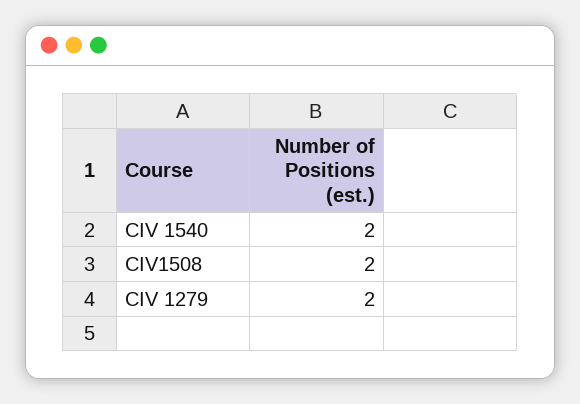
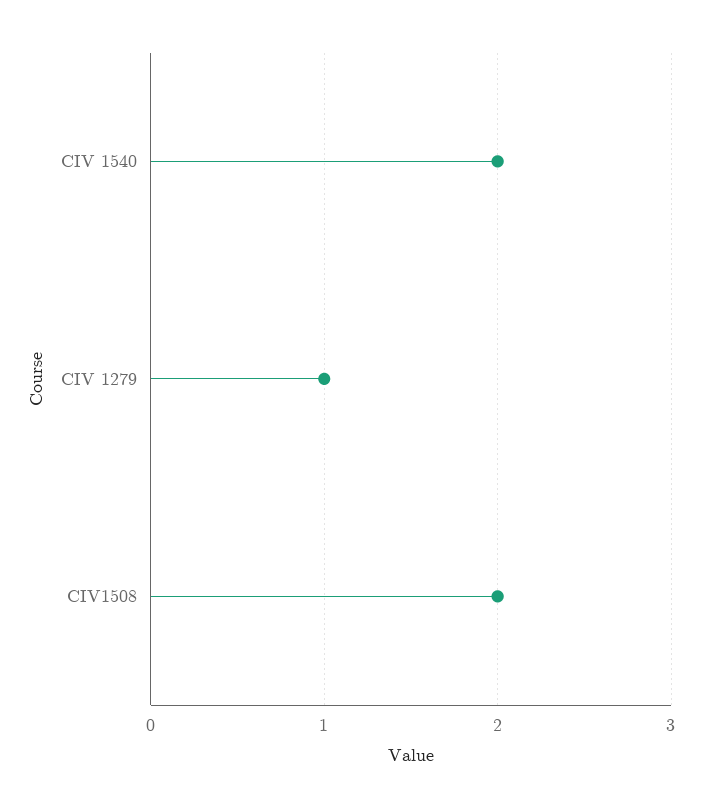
  {
    "CIV 1540": 2,
    "CIV1508": 2,
-   "CIV 1279": 2
+   "CIV 1279": 1
  }

